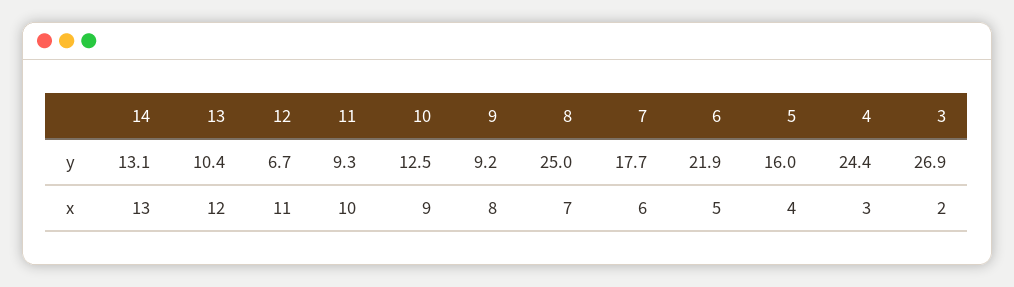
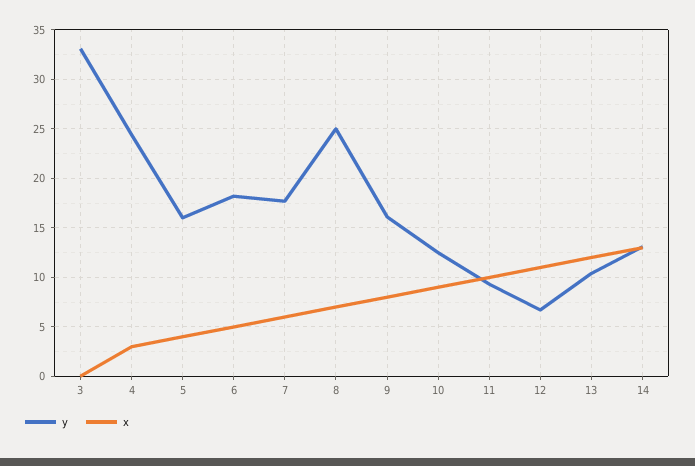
  {
    "y": {
      "14": 13.1,
      "13": 10.4,
      "12": 6.7,
      "11": 9.3,
      "10": 12.5,
-     "9": 9.2,
+     "9": 16,
      "8": 25,
      "7": 17.7,
-     "6": 21.9,
+     "6": 18,
      "5": 16,
      "4": 24.4,
-     "3": 26.9
+     "3": 33
    },
    "x": {
      "14": 13,
      "13": 12,
      "12": 11,
      "11": 10,
      "10": 9,
      "9": 8,
      "8": 7,
      "7": 6,
      "6": 5,
      "5": 4,
      "4": 3,
-     "3": 2
+     "3": 0
    }
  }

